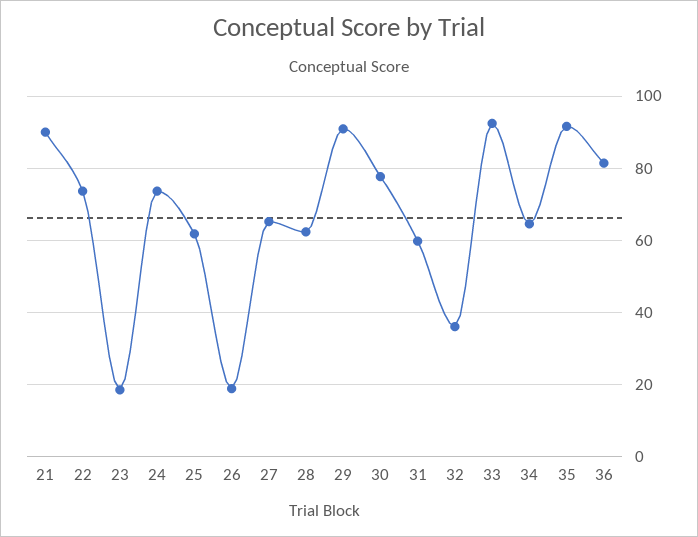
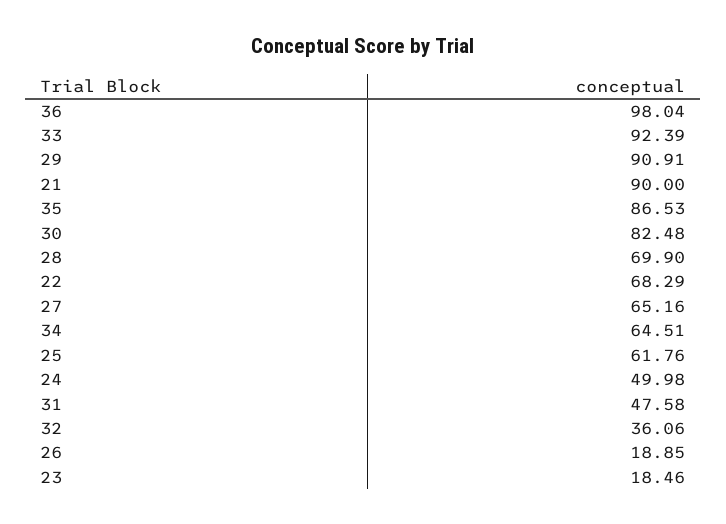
  {
    "21": 90,
-   "22": 74,
+   "22": 68.29,
    "23": 18.46,
-   "24": 74,
+   "24": 49.98,
    "25": 61.76,
    "26": 18.85,
    "27": 65.16,
-   "28": 62,
+   "28": 69.9,
    "29": 90.91,
-   "30": 78,
+   "30": 82.48,
-   "31": 60,
+   "31": 47.58,
    "32": 36.06,
    "33": 92.39,
    "34": 64.51,
-   "35": 92,
+   "35": 86.53,
-   "36": 82
+   "36": 98.04
  }

